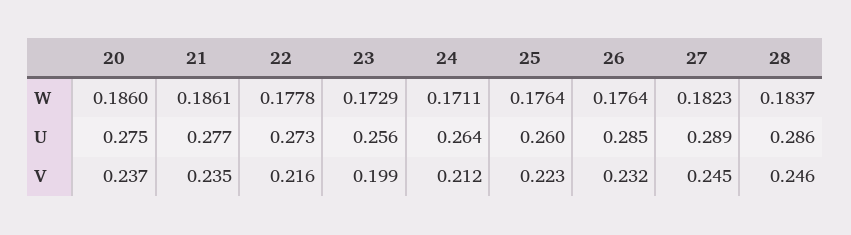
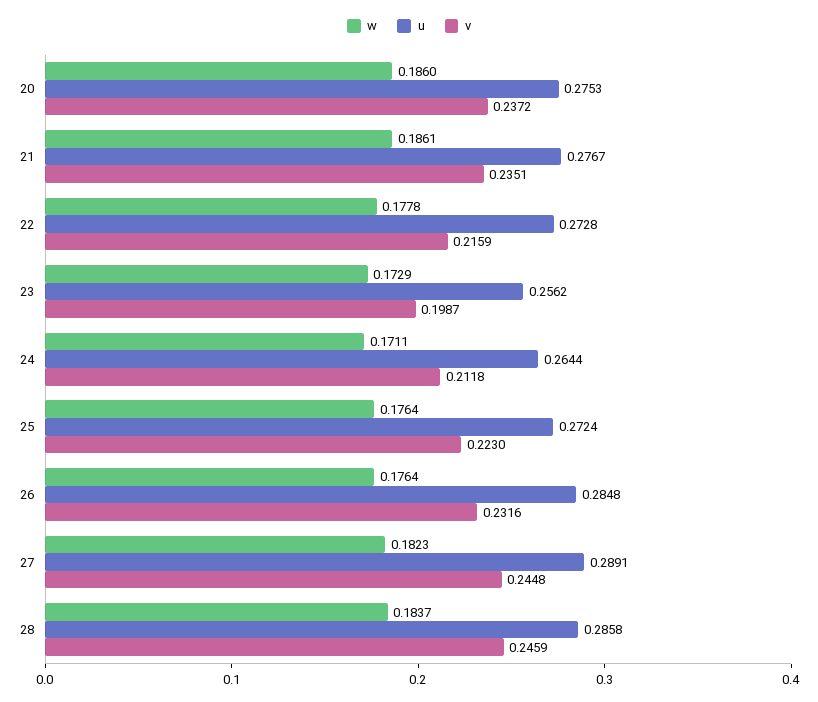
  {
    "W": {
      "20": 0.186,
      "21": 0.1861,
      "22": 0.1778,
      "23": 0.1729,
      "24": 0.1711,
      "25": 0.1764,
      "26": 0.1764,
      "27": 0.1823,
      "28": 0.1837
    },
    "U": {
      "20": 0.2753,
      "21": 0.2767,
      "22": 0.2728,
      "23": 0.2562,
      "24": 0.2644,
-     "25": 0.26,
+     "25": 0.2724,
      "26": 0.2848,
      "27": 0.2891,
      "28": 0.2858
    },
    "V": {
      "20": 0.2372,
      "21": 0.2351,
      "22": 0.2159,
      "23": 0.1987,
      "24": 0.2118,
      "25": 0.223,
      "26": 0.2316,
      "27": 0.2448,
      "28": 0.2459
    }
  }

